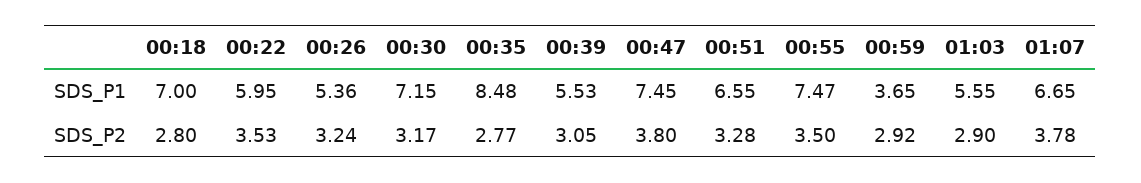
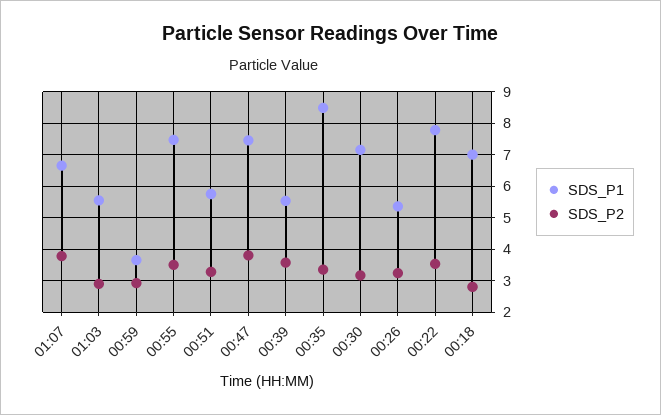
  {
    "SDS_P1": {
      "00:18": 7,
-     "00:22": 5.95,
+     "00:22": 7.8,
      "00:26": 5.36,
      "00:30": 7.15,
      "00:35": 8.48,
      "00:39": 5.53,
      "00:47": 7.45,
-     "00:51": 6.55,
+     "00:51": 5.8,
      "00:55": 7.47,
      "00:59": 3.65,
      "01:03": 5.55,
      "01:07": 6.65
    },
    "SDS_P2": {
      "00:18": 2.8,
      "00:22": 3.53,
      "00:26": 3.24,
      "00:30": 3.17,
-     "00:35": 2.77,
+     "00:35": 3.4,
-     "00:39": 3.05,
+     "00:39": 3.6,
      "00:47": 3.8,
      "00:51": 3.28,
      "00:55": 3.5,
      "00:59": 2.92,
      "01:03": 2.9,
      "01:07": 3.78
    }
  }

